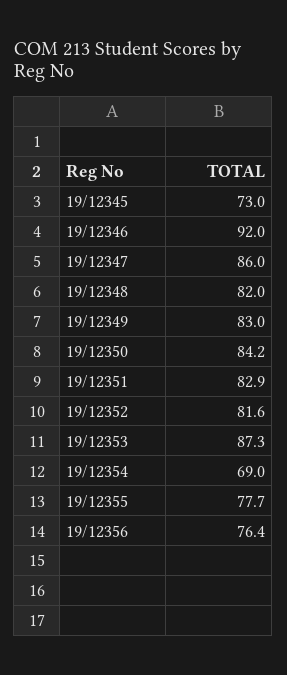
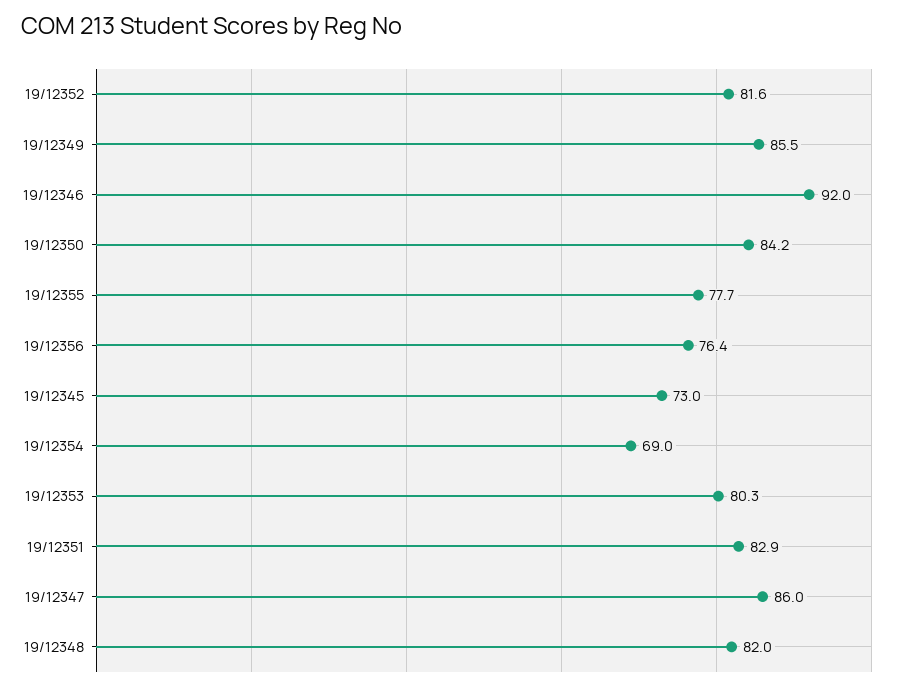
  {
    "19/12345": 73,
    "19/12346": 92,
    "19/12347": 86,
    "19/12348": 82,
-   "19/12349": 83,
+   "19/12349": 85.5,
    "19/12350": 84.2,
    "19/12351": 82.9,
    "19/12352": 81.6,
-   "19/12353": 87.3,
+   "19/12353": 80.3,
    "19/12354": 69,
    "19/12355": 77.7,
    "19/12356": 76.4
  }

